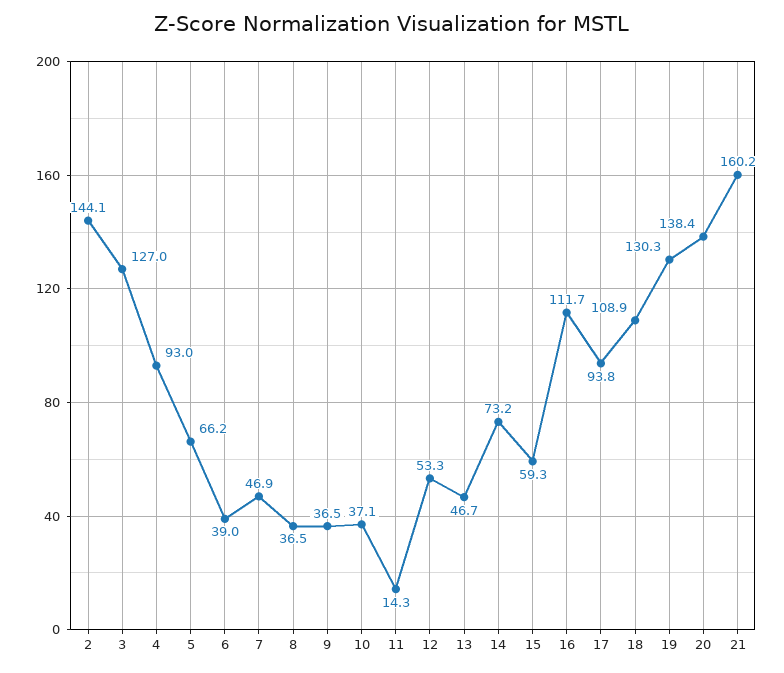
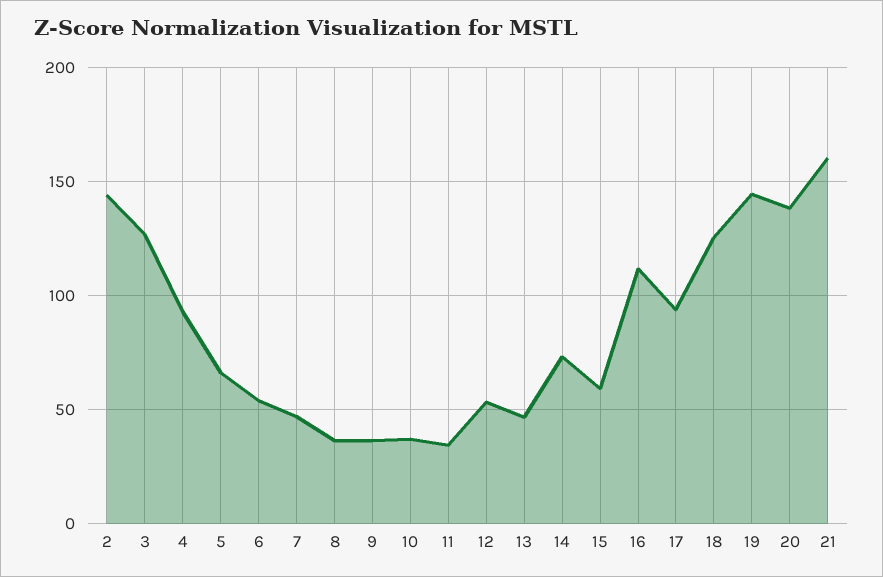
  {
    "2": 144.1,
    "3": 127,
    "4": 93,
    "5": 66.2,
-   "6": 39,
+   "6": 55,
    "7": 46.9,
    "8": 36.5,
    "9": 36.5,
    "10": 37.1,
-   "11": 14.3,
+   "11": 35,
    "12": 53.3,
    "13": 46.7,
    "14": 73.2,
    "15": 59.3,
    "16": 111.7,
    "17": 93.8,
-   "18": 108.9,
+   "18": 125,
-   "19": 130.3,
+   "19": 145,
    "20": 138.4,
    "21": 160.2
  }

